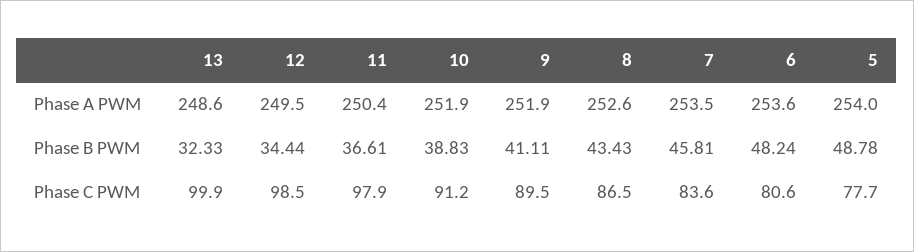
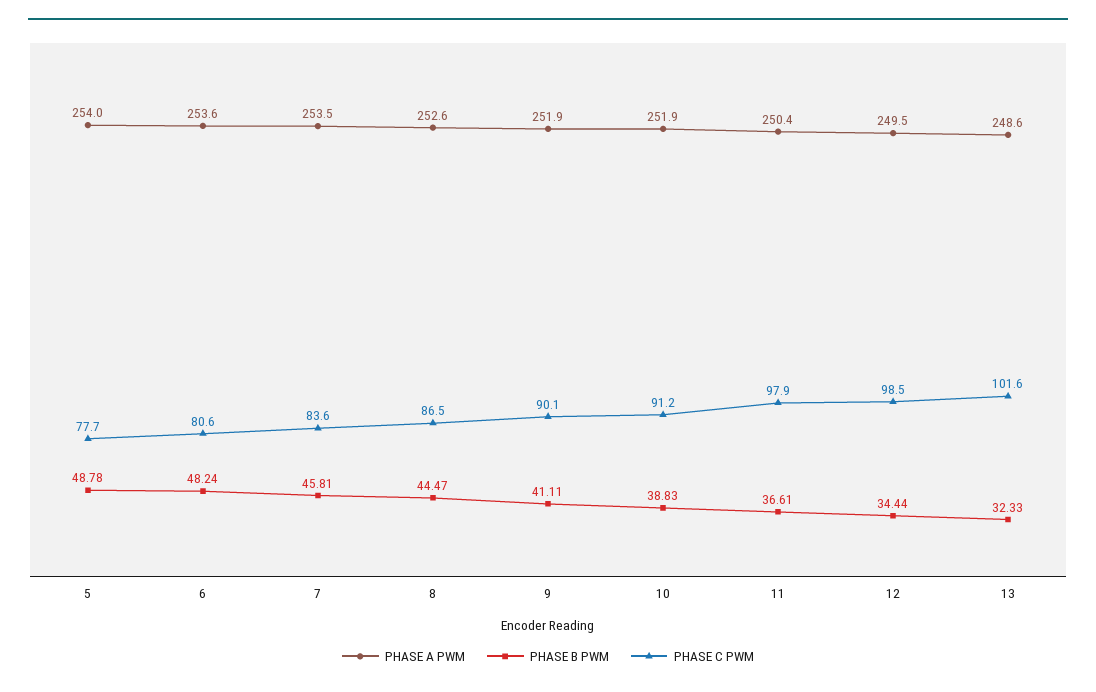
  {
    "Phase A PWM": {
      "13": 248.6,
      "12": 249.5,
      "11": 250.4,
      "10": 251.9,
      "9": 251.9,
      "8": 252.6,
      "7": 253.5,
      "6": 253.6,
      "5": 254
    },
    "Phase B PWM": {
      "13": 32.33,
      "12": 34.44,
      "11": 36.61,
      "10": 38.83,
      "9": 41.11,
-     "8": 43.43,
+     "8": 44.47,
      "7": 45.81,
      "6": 48.24,
      "5": 48.78
    },
    "Phase C PWM": {
-     "13": 99.9,
+     "13": 101.6,
      "12": 98.5,
      "11": 97.9,
      "10": 91.2,
-     "9": 89.5,
+     "9": 90.1,
      "8": 86.5,
      "7": 83.6,
      "6": 80.6,
      "5": 77.7
    }
  }

